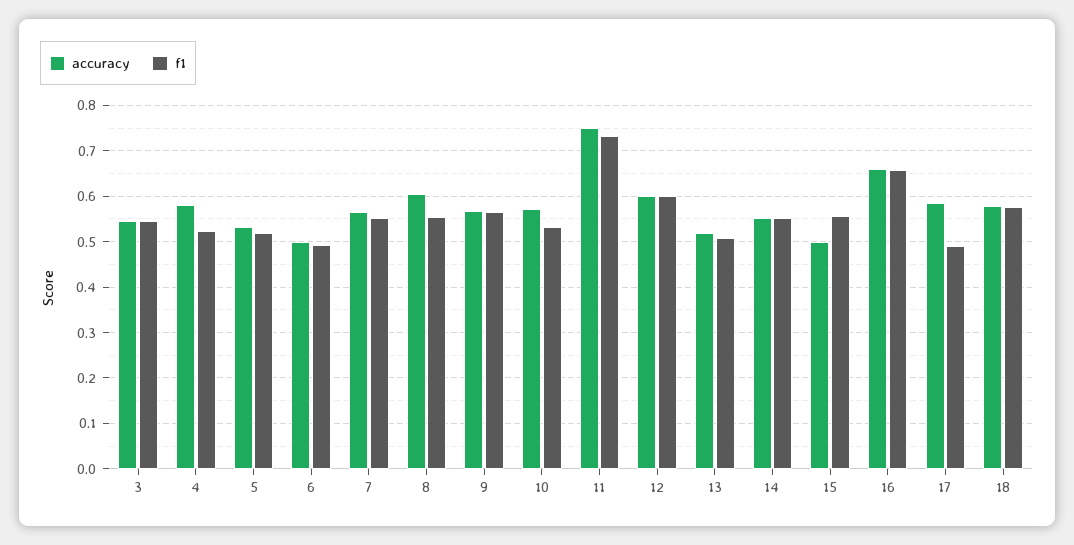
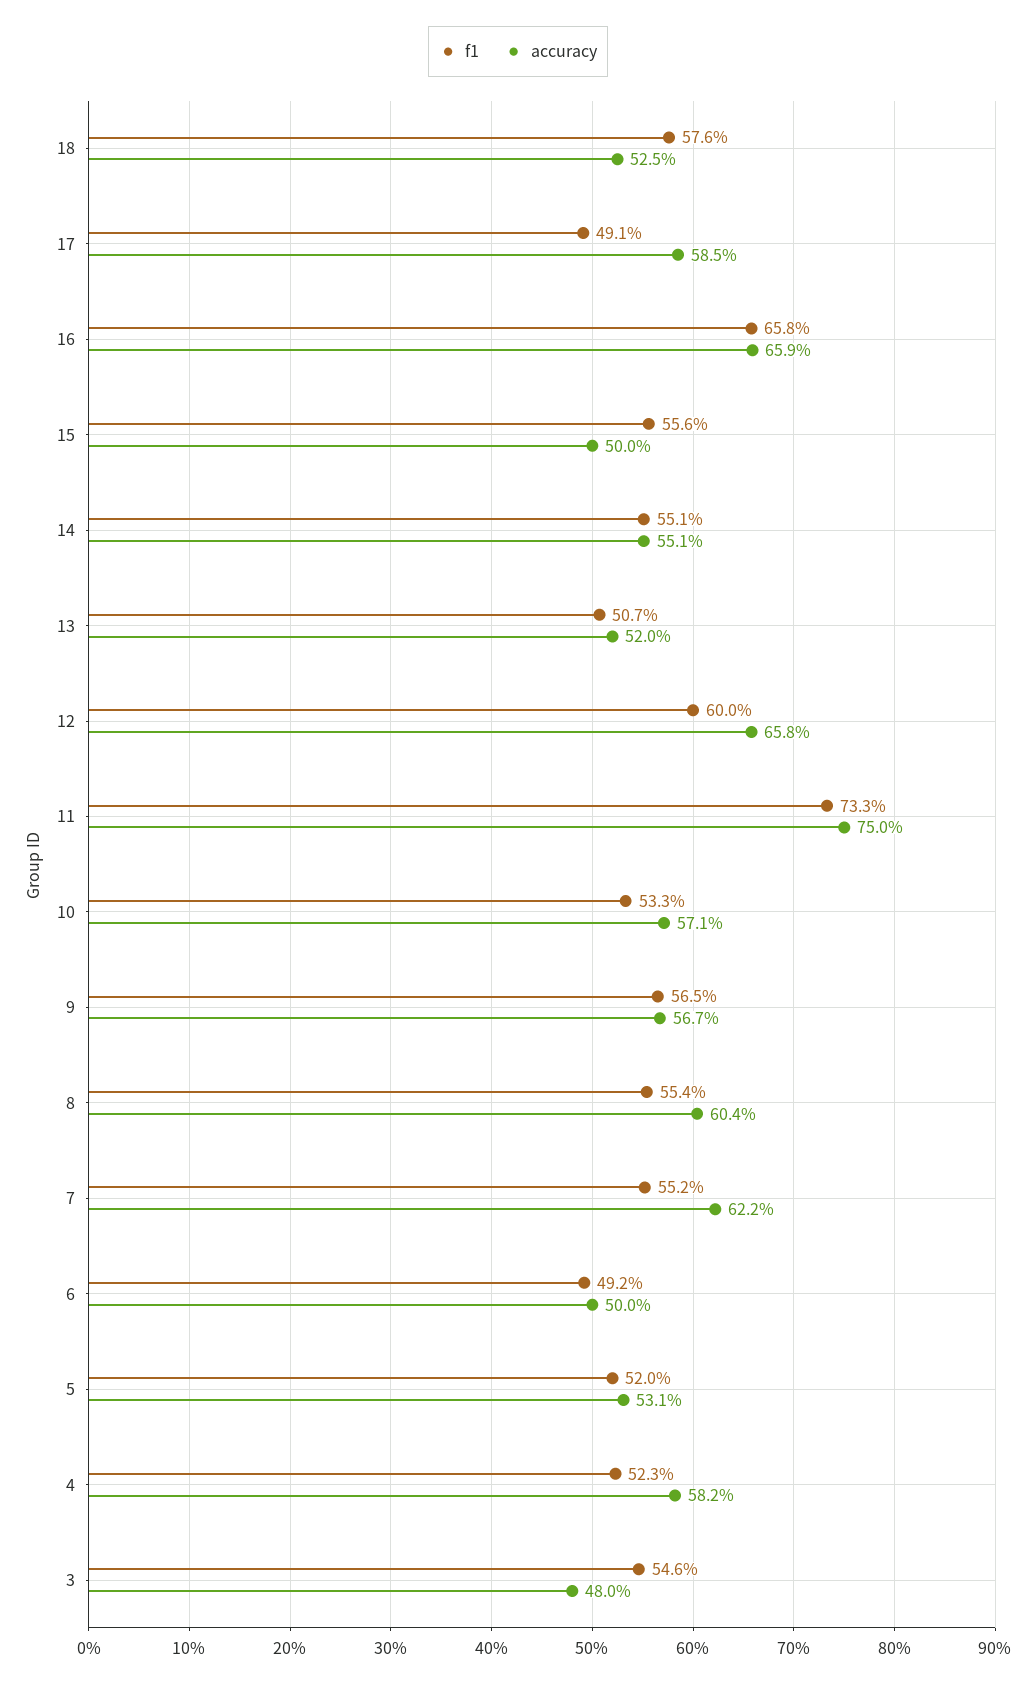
  {
    "accuracy": {
-     "3": 0.54,
+     "3": 0.48,
      "4": 0.582,
      "5": 0.531,
      "6": 0.5,
-     "7": 0.56,
+     "7": 0.622,
      "8": 0.604,
      "9": 0.567,
      "10": 0.571,
      "11": 0.75,
-     "12": 0.6,
+     "12": 0.658,
      "13": 0.52,
      "14": 0.551,
      "15": 0.5,
      "16": 0.659,
      "17": 0.585,
-     "18": 0.58
+     "18": 0.525
    },
    "f1": {
      "3": 0.546,
      "4": 0.523,
      "5": 0.52,
      "6": 0.492,
      "7": 0.552,
      "8": 0.554,
      "9": 0.565,
      "10": 0.533,
      "11": 0.733,
      "12": 0.6,
      "13": 0.507,
      "14": 0.551,
      "15": 0.556,
      "16": 0.658,
      "17": 0.491,
      "18": 0.576
    }
  }

